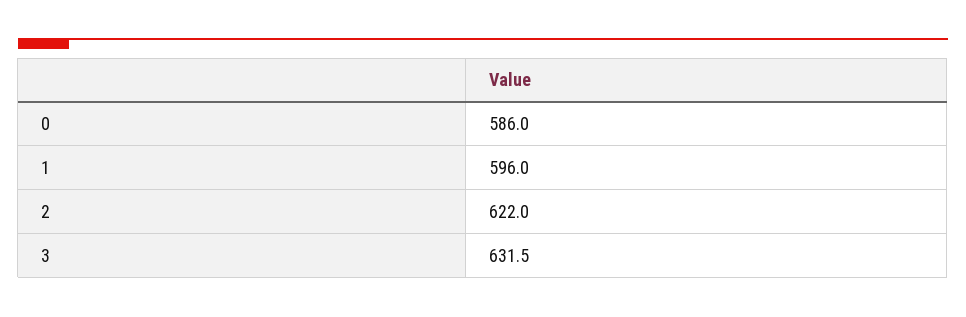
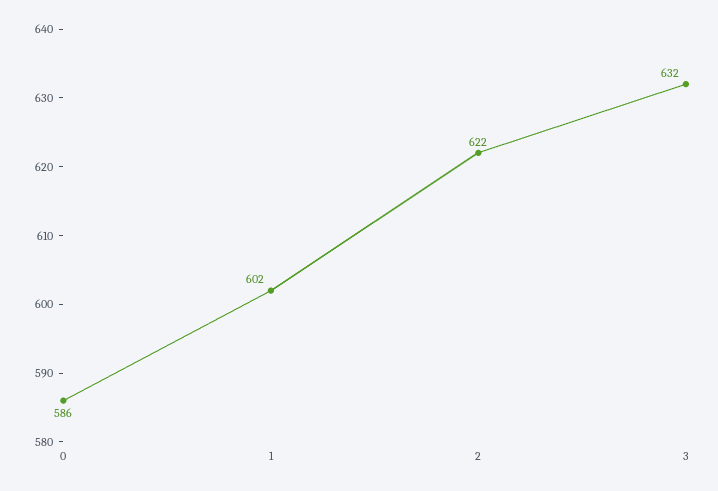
  {
    "0": 586,
-   "1": 596,
+   "1": 602,
    "2": 622,
    "3": 631.5
  }

